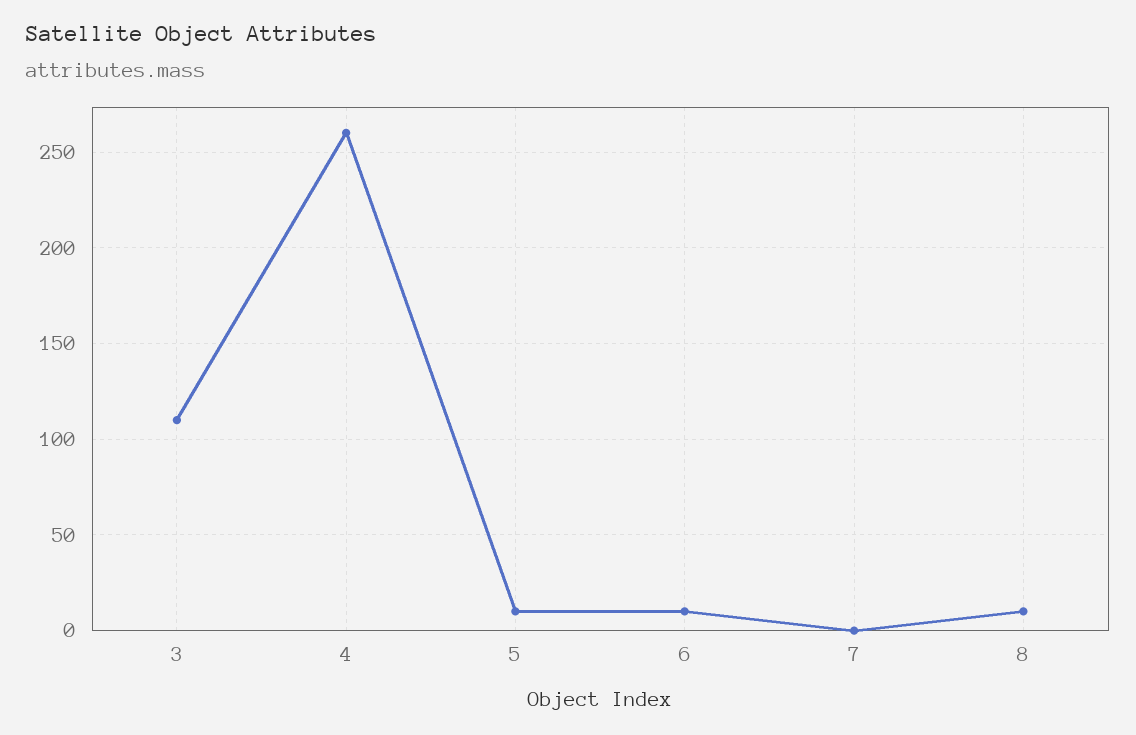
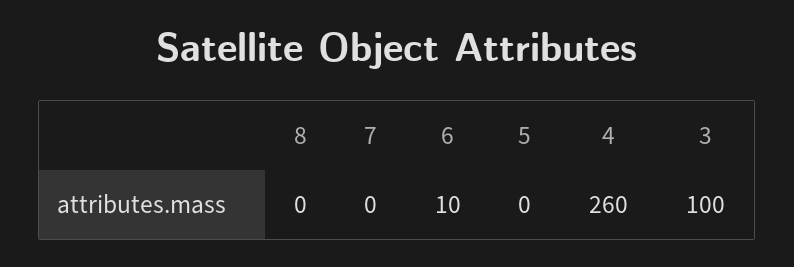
  {
-   "3": 110,
+   "3": 100,
    "4": 260,
-   "5": 10,
+   "5": 0,
    "6": 10,
    "7": 0,
-   "8": 10
+   "8": 0
  }

